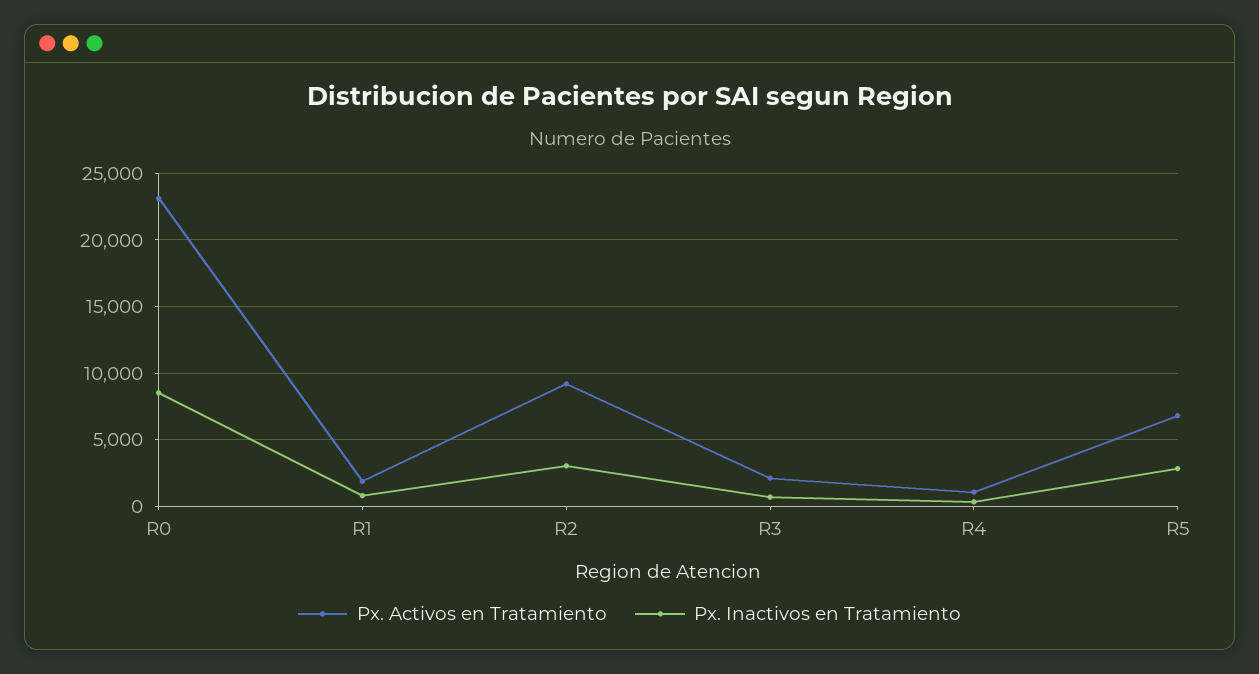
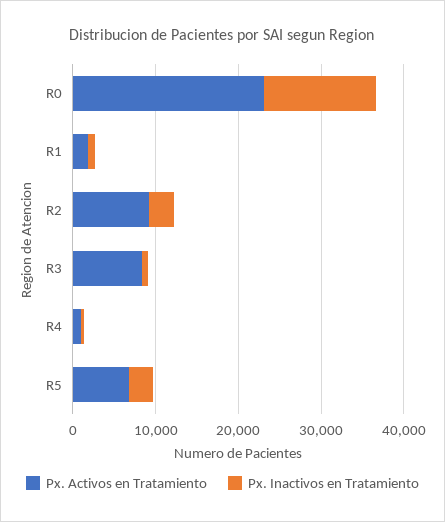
  {
    "Px. Activos en Tratamiento": {
      "R0": 23000,
      "R1": 2000,
      "R2": 9000,
-     "R3": 2000,
+     "R3": 8000,
      "R4": 1000,
      "R5": 7000
    },
    "Px. Inactivos en Tratamiento": {
-     "R0": 8500,
+     "R0": 14000,
      "R1": 1000,
      "R2": 3000,
      "R3": 500,
      "R4": 500,
      "R5": 3000
    }
  }

